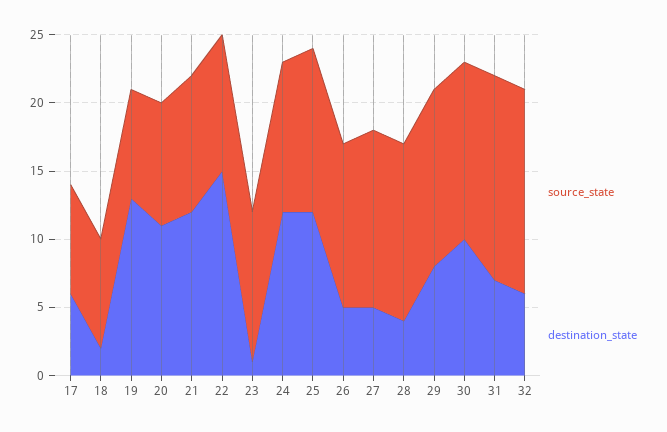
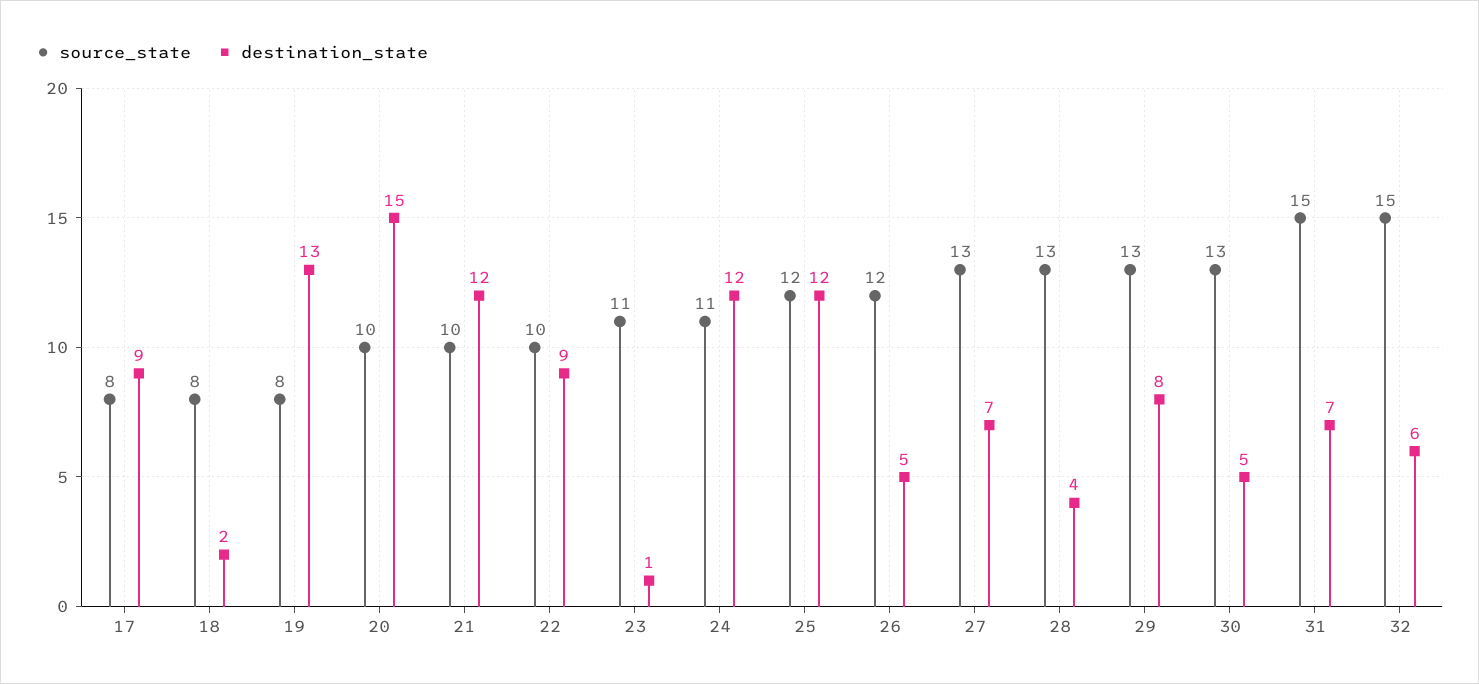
  {
    "source_state": {
      "17": 8,
      "18": 8,
      "19": 8,
-     "20": 9,
+     "20": 10,
      "21": 10,
      "22": 10,
      "23": 11,
      "24": 11,
      "25": 12,
      "26": 12,
      "27": 13,
      "28": 13,
      "29": 13,
      "30": 13,
      "31": 15,
      "32": 15
    },
    "destination_state": {
-     "17": 6,
+     "17": 9,
      "18": 2,
      "19": 13,
-     "20": 11,
+     "20": 15,
      "21": 12,
-     "22": 15,
+     "22": 9,
      "23": 1,
      "24": 12,
      "25": 12,
      "26": 5,
-     "27": 5,
+     "27": 7,
      "28": 4,
      "29": 8,
-     "30": 10,
+     "30": 5,
      "31": 7,
      "32": 6
    }
  }

